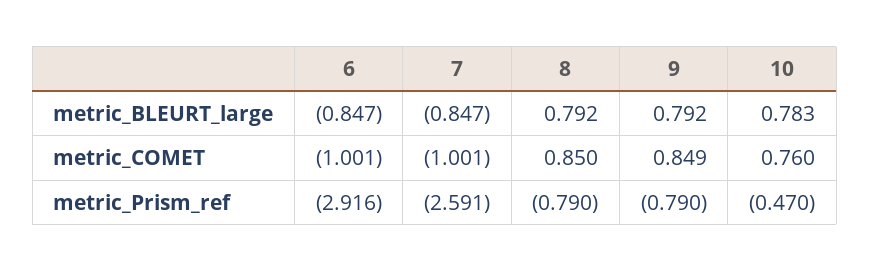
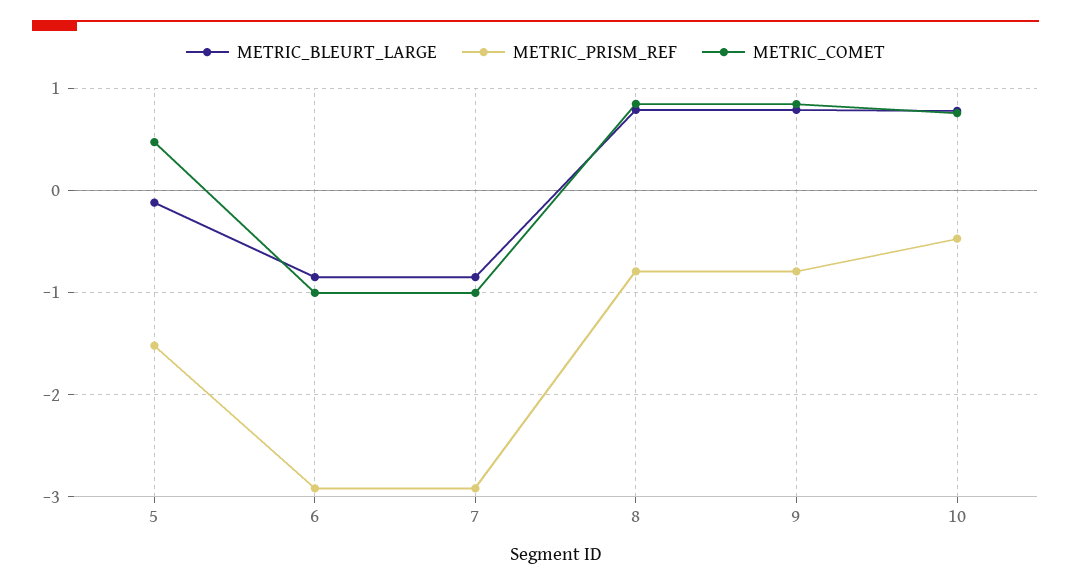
  {
    "metric_BLEURT_large": {
      "6": -0.847,
      "7": -0.847,
      "8": 0.792,
      "9": 0.792,
-     "10": 0.783
+     "10": 0.783,
+     "5": -0.1
    },
    "metric_COMET": {
      "6": -1.001,
      "7": -1.001,
      "8": 0.85,
      "9": 0.849,
-     "10": 0.76
+     "10": 0.76,
+     "5": 0.5
    },
    "metric_Prism_ref": {
      "6": -2.916,
-     "7": -2.591,
+     "7": -2.9,
      "8": -0.79,
      "9": -0.79,
-     "10": -0.47
+     "10": -0.47,
+     "5": -1.5
    }
  }

